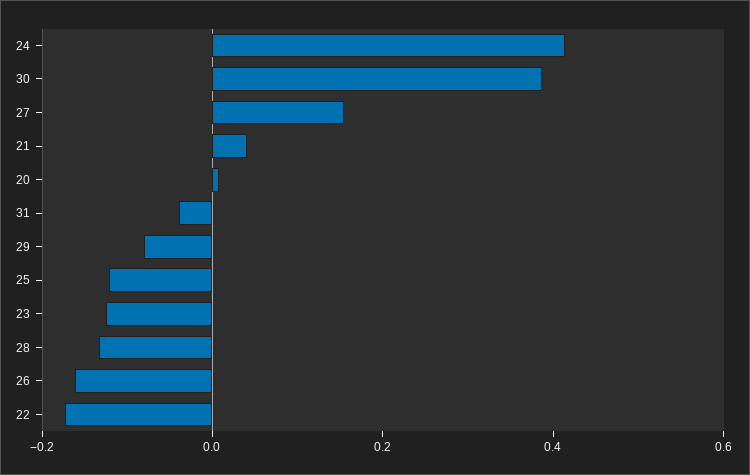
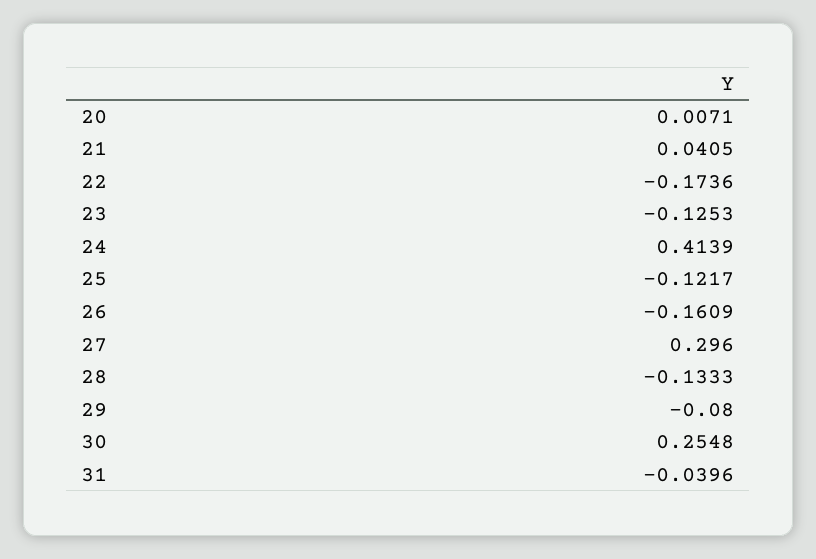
  {
    "24": 0.4139,
-   "30": 0.4,
+   "30": 0.2548,
-   "27": 0.15,
+   "27": 0.296,
    "21": 0.0405,
    "20": 0.0071,
    "31": -0.0396,
    "29": -0.08,
    "25": -0.1217,
    "23": -0.1253,
    "28": -0.1333,
    "26": -0.1609,
    "22": -0.1736
  }

